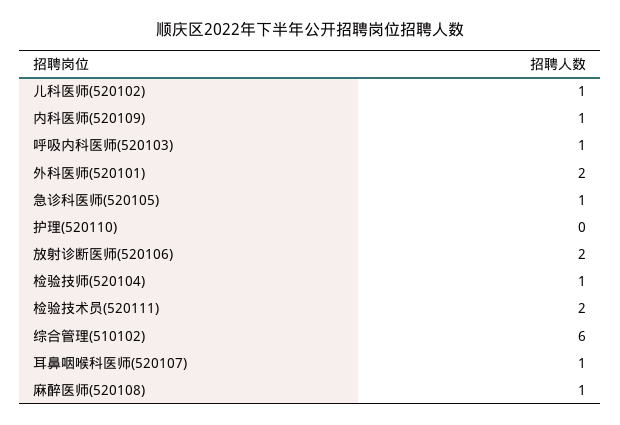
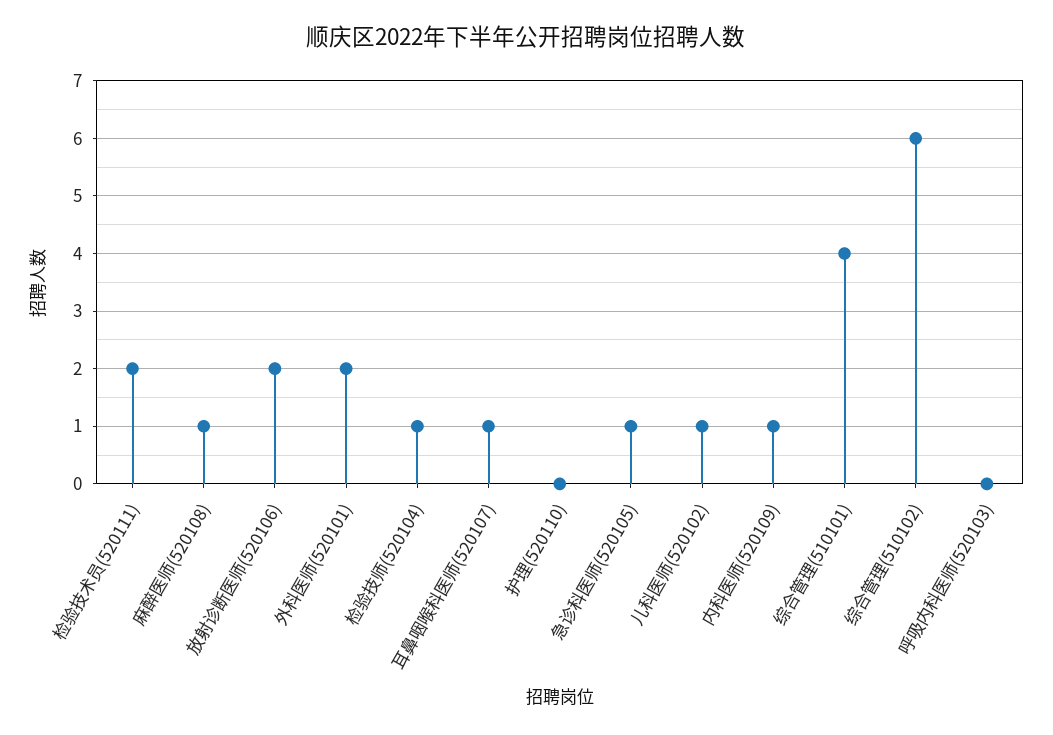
  {
    "儿科医师(520102)": 1,
    "内科医师(520109)": 1,
-   "呼吸内科医师(520103)": 1,
+   "呼吸内科医师(520103)": 0,
    "外科医师(520101)": 2,
    "急诊科医师(520105)": 1,
    "护理(520110)": 0,
    "放射诊断医师(520106)": 2,
    "检验技师(520104)": 1,
    "检验技术员(520111)": 2,
    "综合管理(510102)": 6,
    "耳鼻咽喉科医师(520107)": 1,
-   "麻醉医师(520108)": 1
+   "麻醉医师(520108)": 1,
+   "综合管理(510101)": 4
  }

